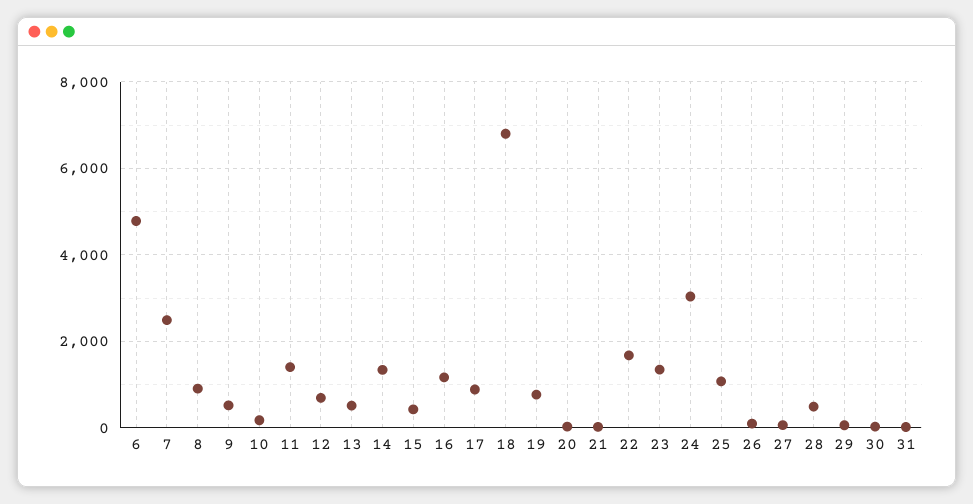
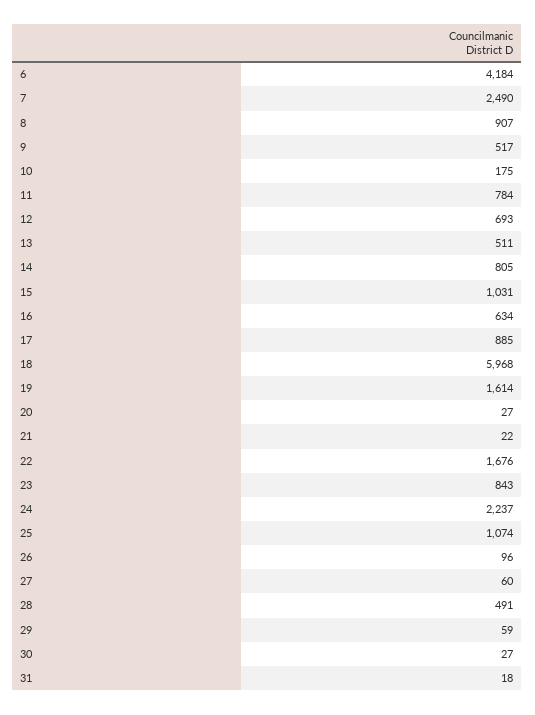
  {
-   "6": 4800,
+   "6": 4184,
    "7": 2490,
    "8": 907,
    "9": 517,
    "10": 175,
-   "11": 1400,
+   "11": 784,
    "12": 693,
    "13": 511,
-   "14": 1400,
+   "14": 805,
-   "15": 400,
+   "15": 1031,
-   "16": 1200,
+   "16": 634,
    "17": 885,
-   "18": 6800,
+   "18": 5968,
-   "19": 800,
+   "19": 1614,
    "20": 27,
    "21": 22,
    "22": 1676,
-   "23": 1400,
+   "23": 843,
-   "24": 3000,
+   "24": 2237,
    "25": 1074,
    "26": 96,
    "27": 60,
    "28": 491,
    "29": 59,
    "30": 27,
    "31": 18
  }

